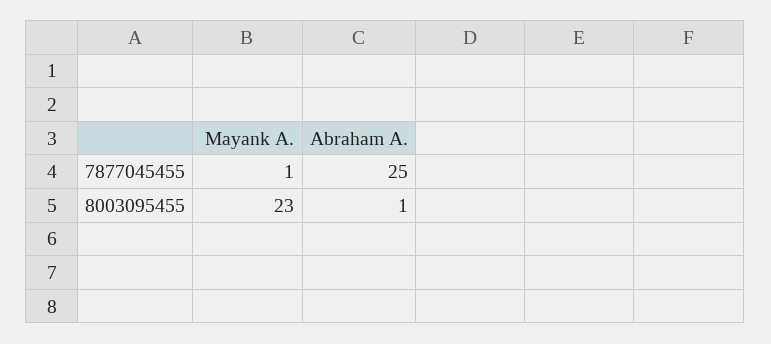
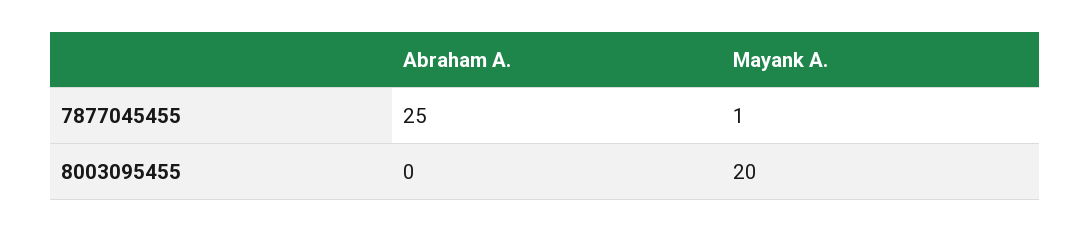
  {
    "Mayank A.": {
      "7877045455": 1,
-     "8003095455": 23
+     "8003095455": 20
    },
    "Abraham A.": {
      "7877045455": 25,
-     "8003095455": 1
+     "8003095455": 0
    }
  }

